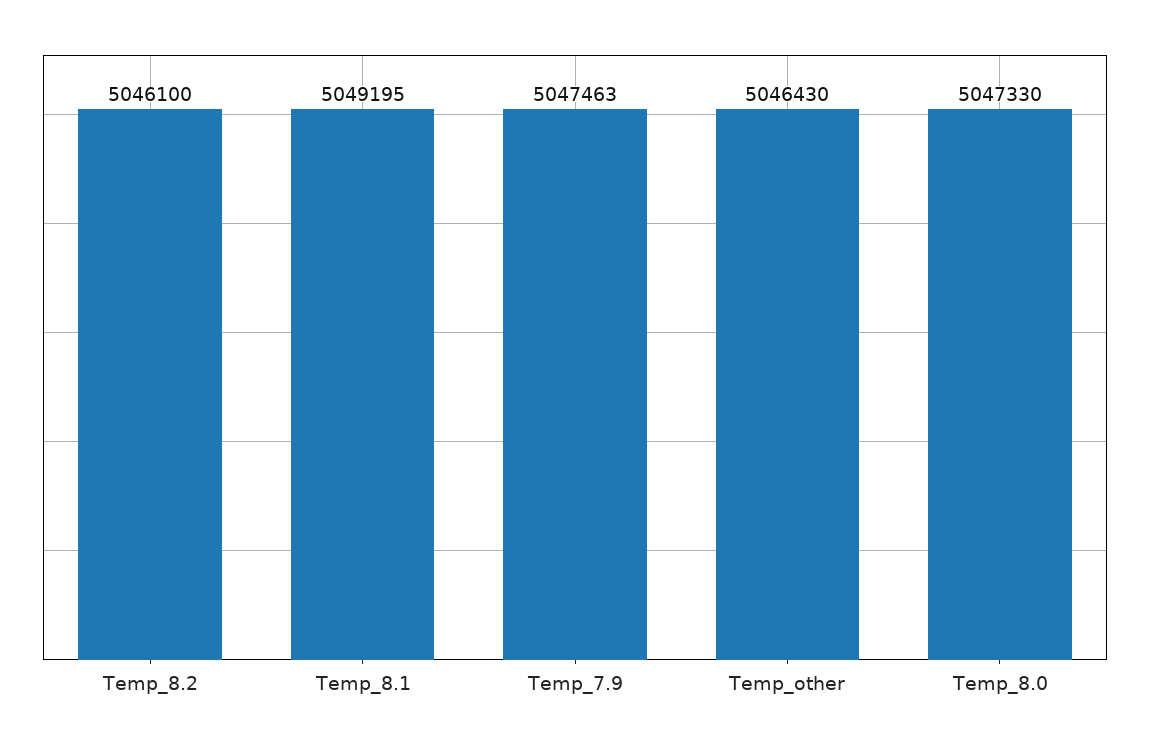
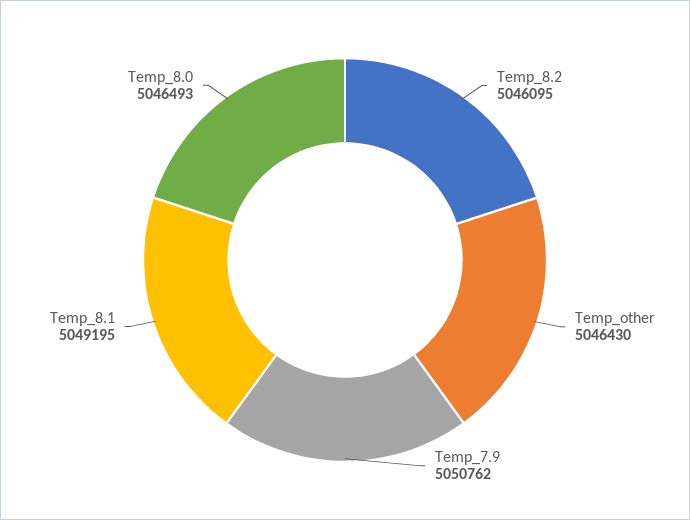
  {
-   "Temp_8.2": 5046100,
+   "Temp_8.2": 5046095,
    "Temp_8.1": 5049195,
-   "Temp_7.9": 5047463,
+   "Temp_7.9": 5050762,
    "Temp_other": 5046430,
-   "Temp_8.0": 5047330
+   "Temp_8.0": 5046493
  }

